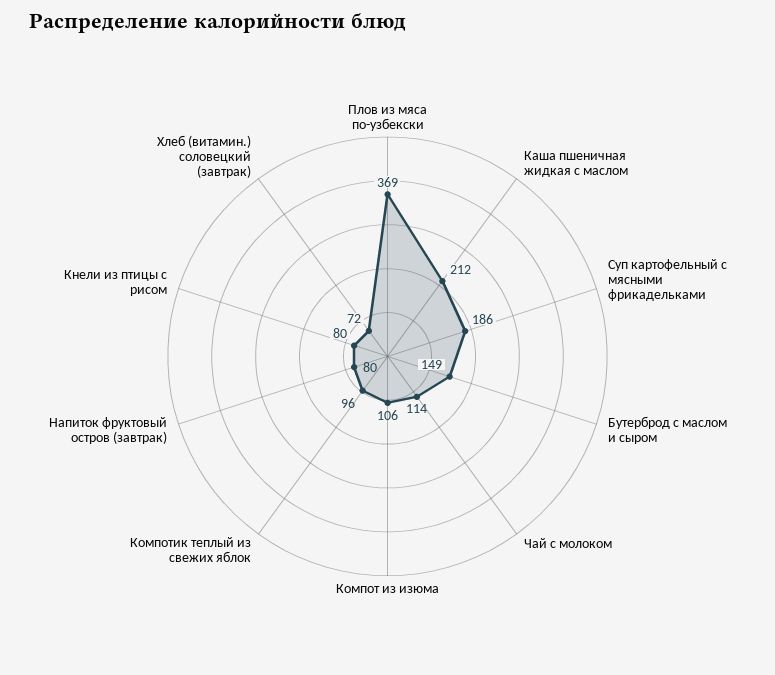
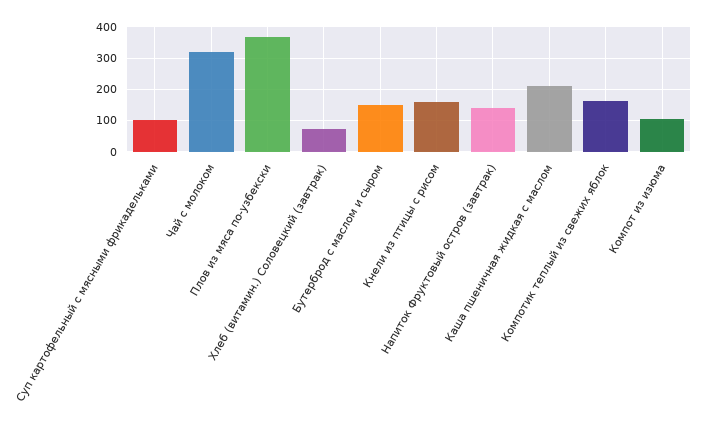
  {
    "Плов из мяса по-узбекски": 369,
    "Каша пшеничная жидкая с маслом": 212,
-   "Суп картофельный с мясными фрикадельками": 186,
+   "Суп картофельный с мясными фрикадельками": 100,
    "Бутерброд с маслом и сыром": 149,
-   "Чай с молоком": 114,
+   "Чай с молоком": 320,
    "Компот из изюма": 106,
-   "Компотик теплый из свежих яблок": 96,
+   "Компотик теплый из свежих яблок": 160,
-   "Напиток фруктовый остров (завтрак)": 80,
+   "Напиток фруктовый остров (завтрак)": 140,
-   "Кнели из птицы с рисом": 80,
+   "Кнели из птицы с рисом": 160,
    "Хлеб (витамин.) соловецкий (завтрак)": 72
  }

